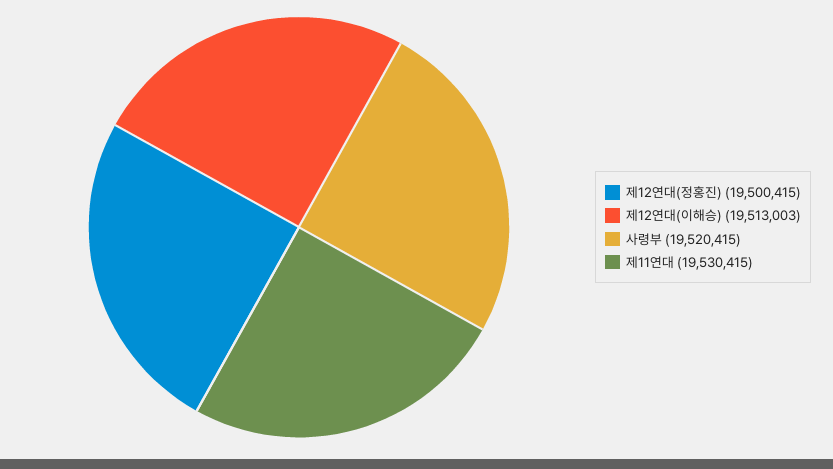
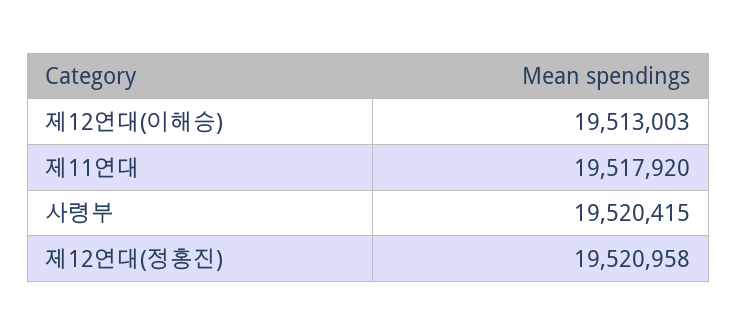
  {
-   "제12연대(정홍진)": 19500415,
+   "제12연대(정홍진)": 19520958,
    "제12연대(이해승)": 19513003,
    "사령부": 19520415,
-   "제11연대": 19530415
+   "제11연대": 19517920
  }

